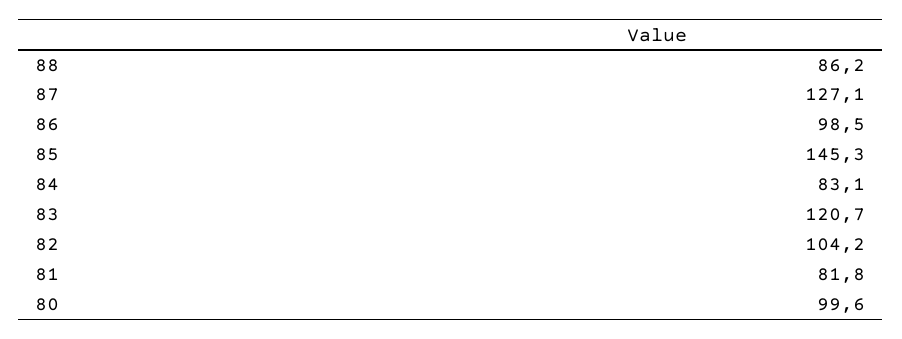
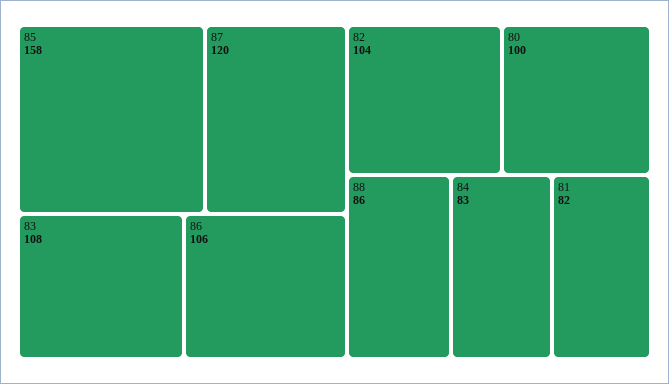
  {
    "88": 86.2,
-   "87": 127.1,
+   "87": 120,
-   "86": 98.5,
+   "86": 106,
-   "85": 145.3,
+   "85": 158,
    "84": 83.1,
-   "83": 120.7,
+   "83": 108,
    "82": 104.2,
    "81": 81.8,
    "80": 99.6
  }

